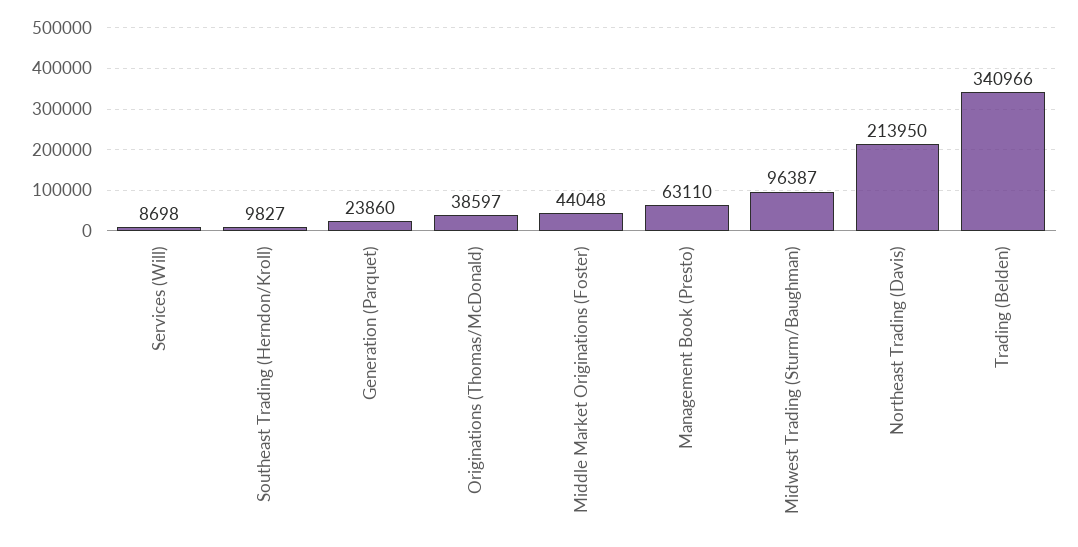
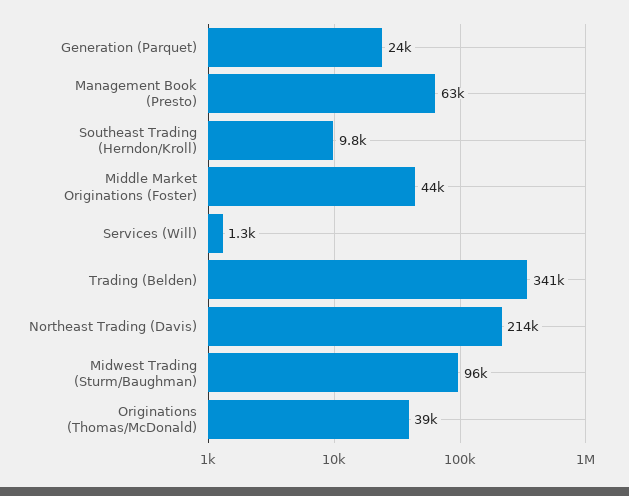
  {
-   "Services (Will)": 8698,
+   "Services (Will)": 1300,
    "Southeast Trading (Herndon/Kroll)": 9827,
    "Generation (Parquet)": 23860,
    "Originations (Thomas/McDonald)": 38597,
    "Middle Market Originations (Foster)": 44048,
    "Management Book (Presto)": 63110,
    "Midwest Trading (Sturm/Baughman)": 96387,
    "Northeast Trading (Davis)": 213950,
    "Trading (Belden)": 340966
  }

